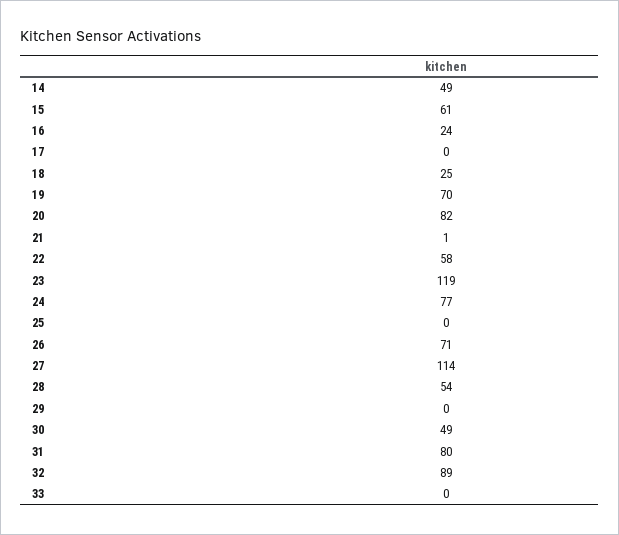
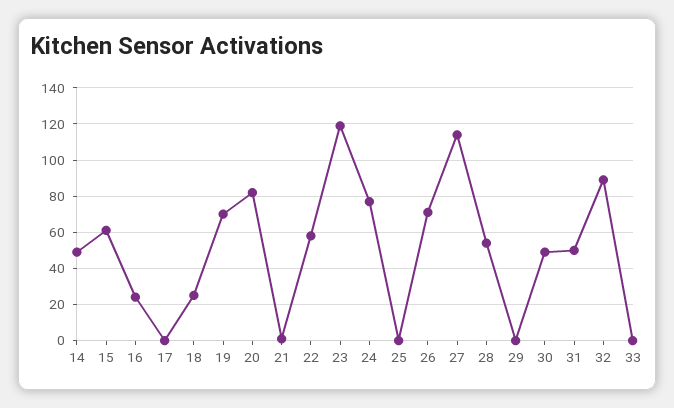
  {
    "14": 49,
    "15": 61,
    "16": 24,
    "17": 0,
    "18": 25,
    "19": 70,
    "20": 82,
    "21": 1,
    "22": 58,
    "23": 119,
    "24": 77,
    "25": 0,
    "26": 71,
    "27": 114,
    "28": 54,
    "29": 0,
    "30": 49,
-   "31": 80,
+   "31": 50,
    "32": 89,
    "33": 0
  }

